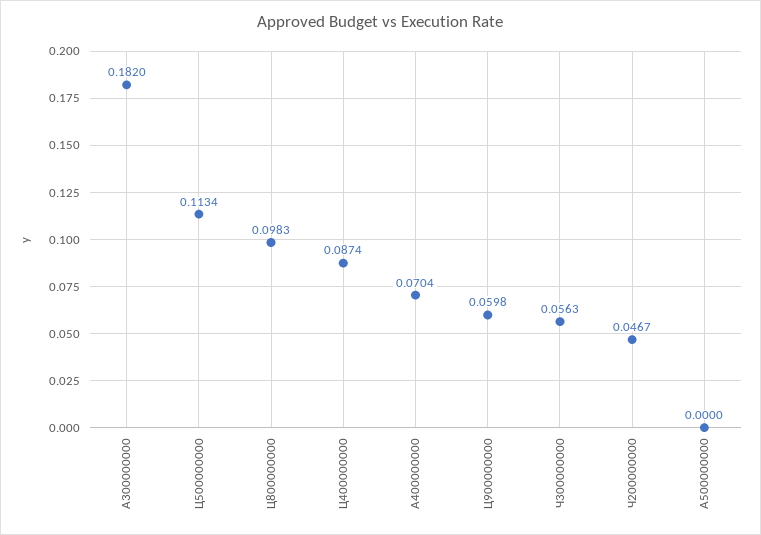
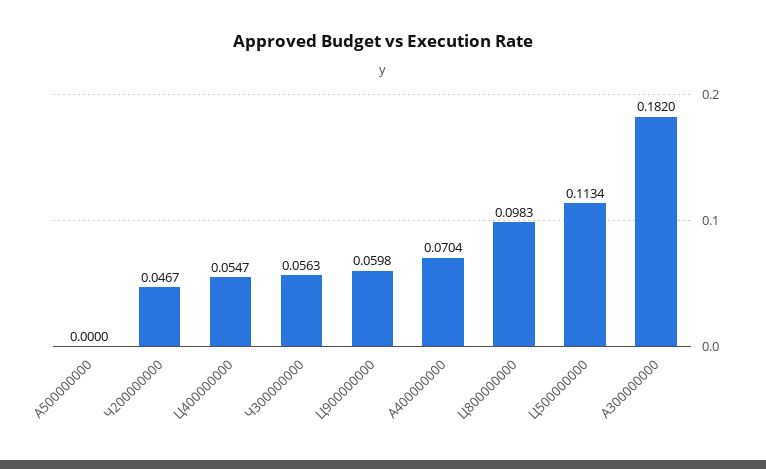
  {
    "А300000000": 0.182,
    "Ц500000000": 0.1134,
    "Ц800000000": 0.0983,
-   "Ц400000000": 0.0874,
+   "Ц400000000": 0.0547,
    "А400000000": 0.0704,
    "Ц900000000": 0.0598,
    "Ч300000000": 0.0563,
    "Ч200000000": 0.0467,
    "А500000000": 0
  }

